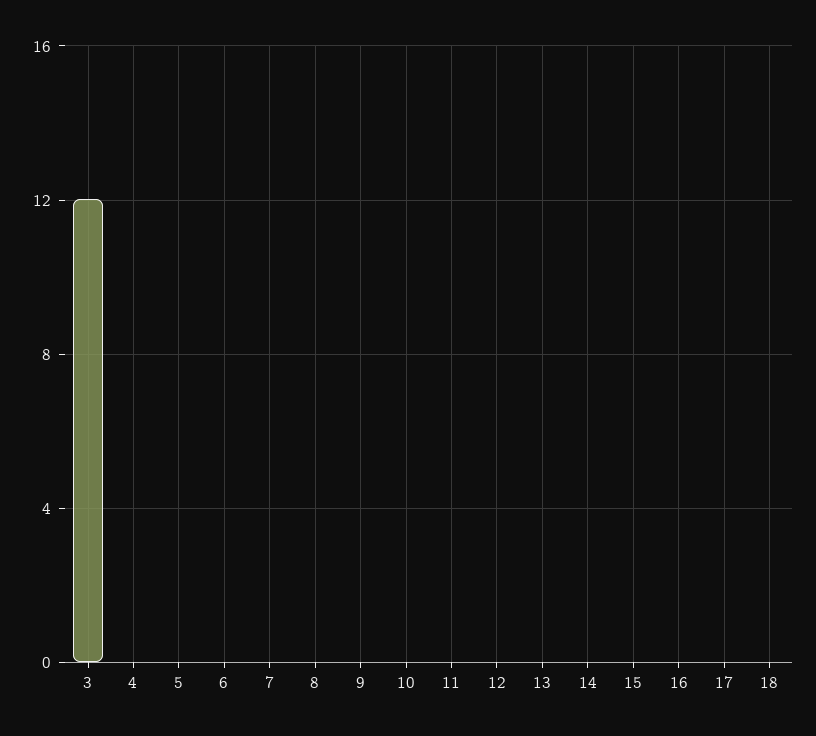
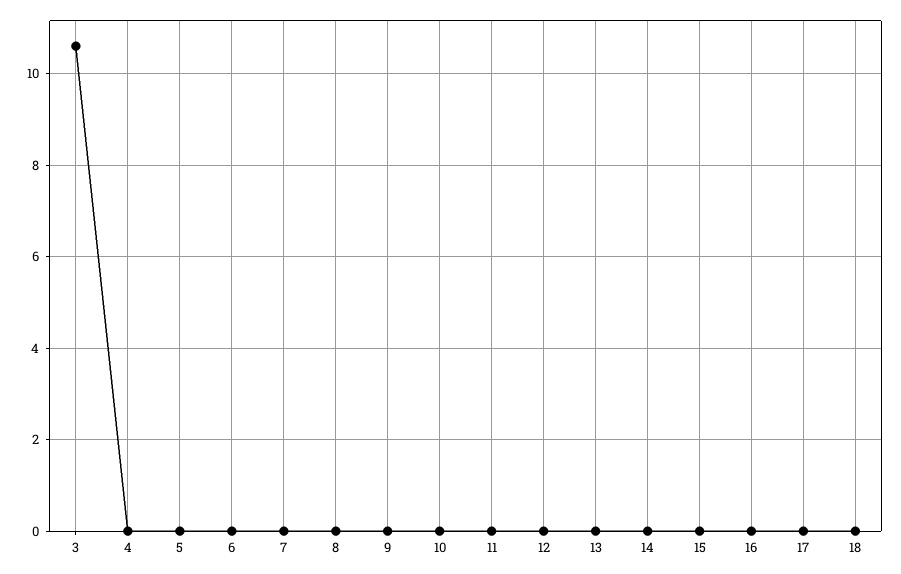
  {
-   "3": 12,
+   "3": 10.5,
    "4": 0,
    "5": 0,
    "6": 0,
    "7": 0,
    "8": 0,
    "9": 0,
    "10": 0,
    "11": 0,
    "12": 0,
    "13": 0,
    "14": 0,
    "15": 0,
    "16": 0,
    "17": 0,
    "18": 0
  }

